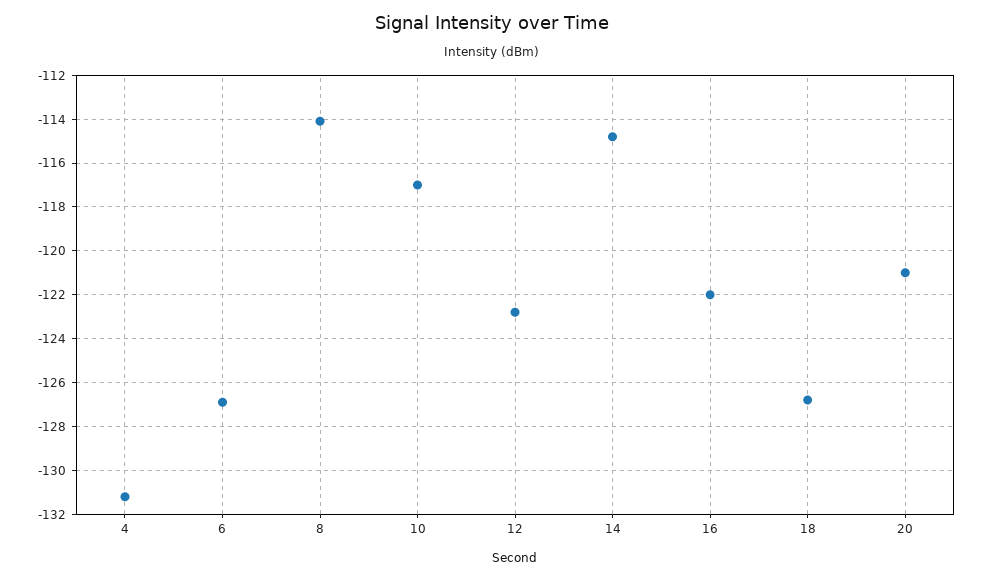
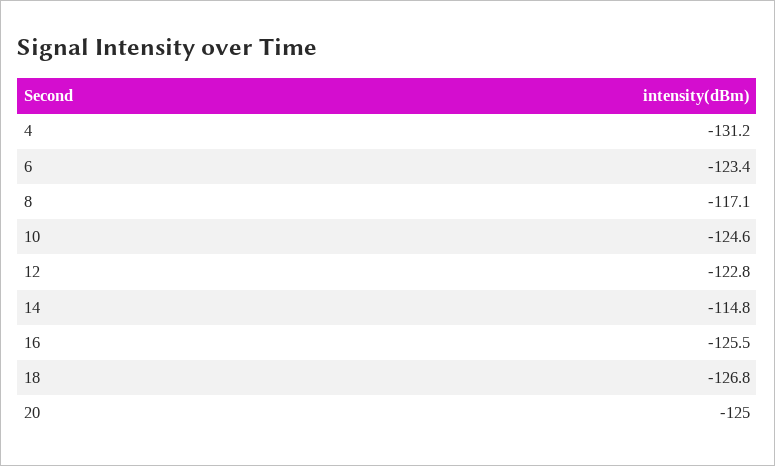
  {
    "4": -131.2,
-   "6": -127,
+   "6": -123.4,
-   "8": -114,
+   "8": -117.1,
-   "10": -117,
+   "10": -124.6,
    "12": -122.8,
    "14": -114.8,
-   "16": -122,
+   "16": -125.5,
    "18": -126.8,
-   "20": -121
+   "20": -125
  }

